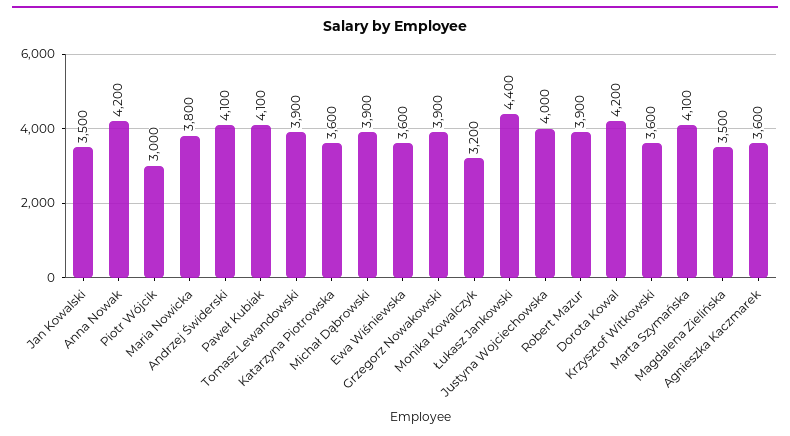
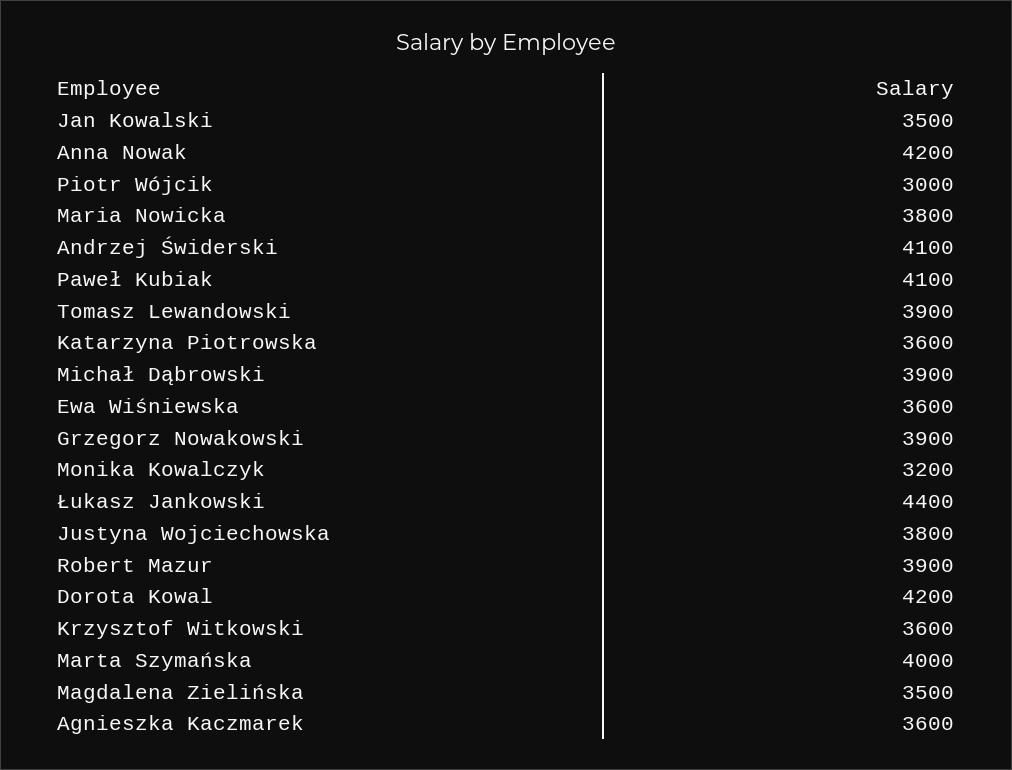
  {
    "Jan Kowalski": 3500,
    "Anna Nowak": 4200,
    "Piotr Wójcik": 3000,
    "Maria Nowicka": 3800,
    "Andrzej Świderski": 4100,
    "Paweł Kubiak": 4100,
    "Tomasz Lewandowski": 3900,
    "Katarzyna Piotrowska": 3600,
    "Michał Dąbrowski": 3900,
    "Ewa Wiśniewska": 3600,
    "Grzegorz Nowakowski": 3900,
    "Monika Kowalczyk": 3200,
    "Łukasz Jankowski": 4400,
-   "Justyna Wojciechowska": 4000,
+   "Justyna Wojciechowska": 3800,
    "Robert Mazur": 3900,
    "Dorota Kowal": 4200,
    "Krzysztof Witkowski": 3600,
-   "Marta Szymańska": 4100,
+   "Marta Szymańska": 4000,
    "Magdalena Zielińska": 3500,
    "Agnieszka Kaczmarek": 3600
  }

